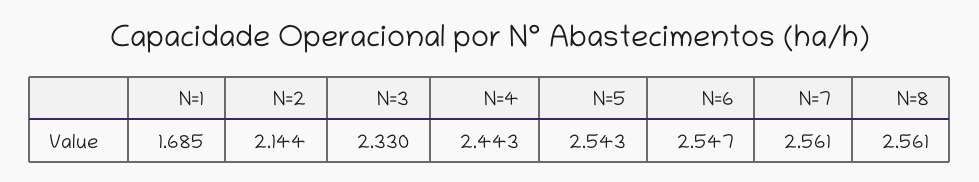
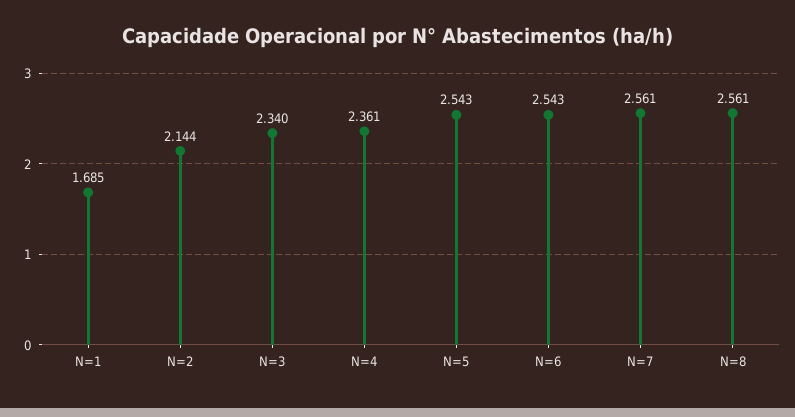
  {
    "N=1": 1.685,
    "N=2": 2.144,
-   "N=3": 2.33,
+   "N=3": 2.34,
-   "N=4": 2.443,
+   "N=4": 2.361,
    "N=5": 2.543,
-   "N=6": 2.547,
+   "N=6": 2.543,
    "N=7": 2.561,
    "N=8": 2.561
  }

